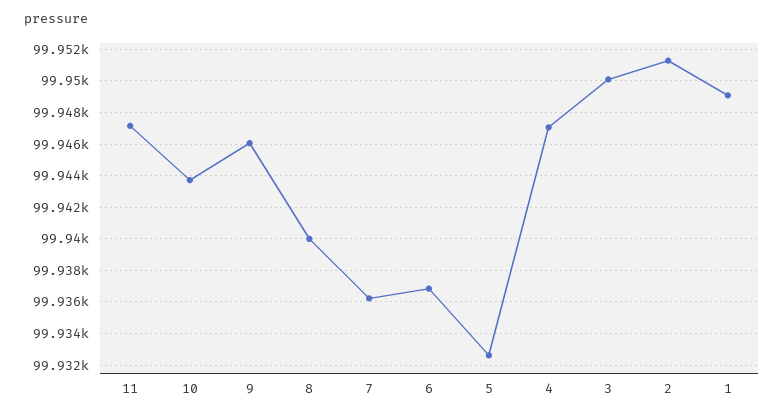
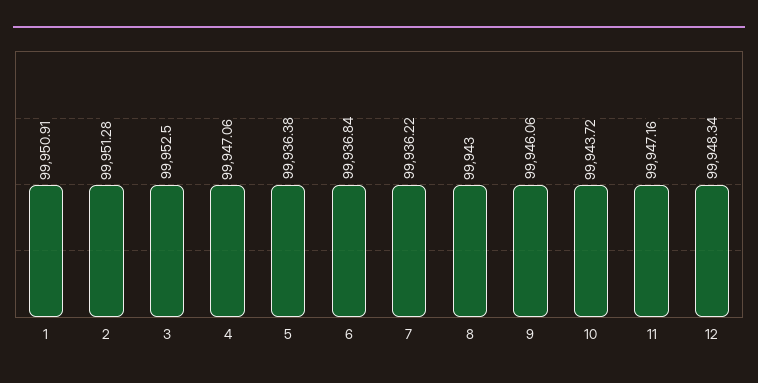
  {
    "11": 99947.16,
    "10": 99943.72,
    "9": 99946.06,
-   "8": 99940,
+   "8": 99943,
    "7": 99936.22,
    "6": 99936.84,
-   "5": 99932.5,
+   "5": 99936.38,
    "4": 99947.06,
-   "3": 99950,
+   "3": 99952.5,
    "2": 99951.28,
-   "1": 99949
+   "1": 99950.91,
+   "12": 99948.34
  }

